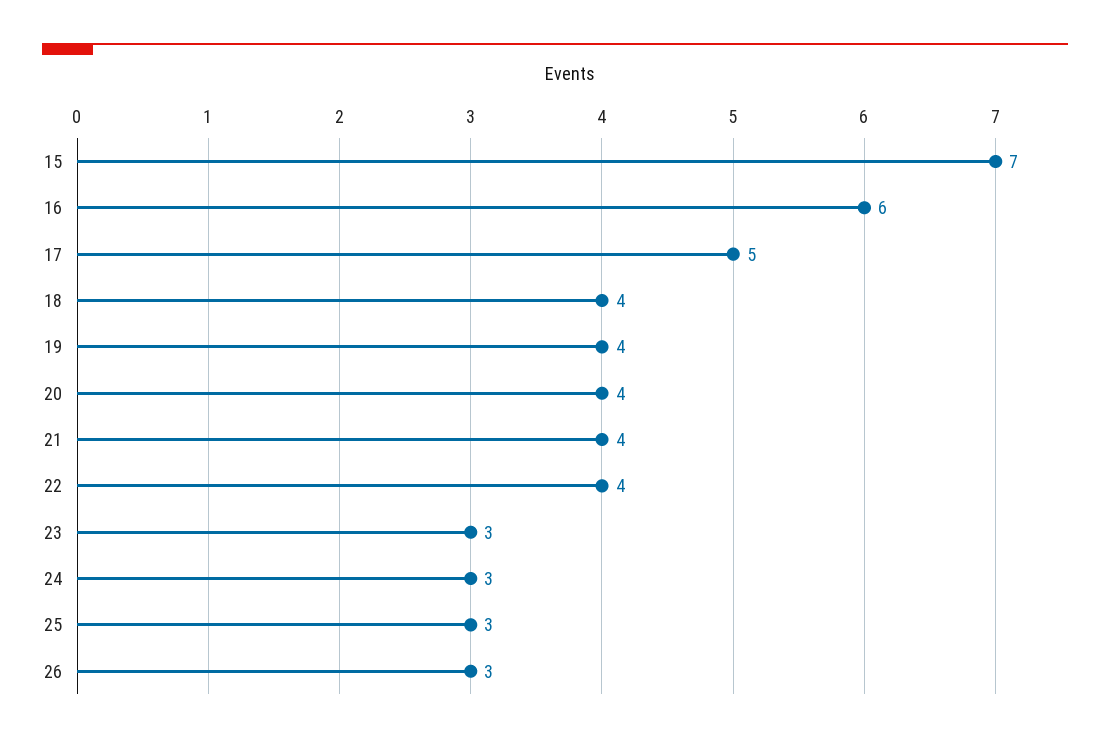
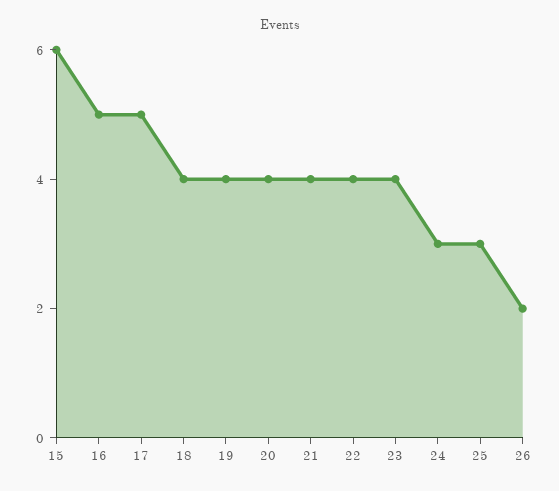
  {
-   "15": 7,
+   "15": 6,
-   "16": 6,
+   "16": 5,
    "17": 5,
    "18": 4,
    "19": 4,
    "20": 4,
    "21": 4,
    "22": 4,
-   "23": 3,
+   "23": 4,
    "24": 3,
    "25": 3,
-   "26": 3
+   "26": 2
  }

